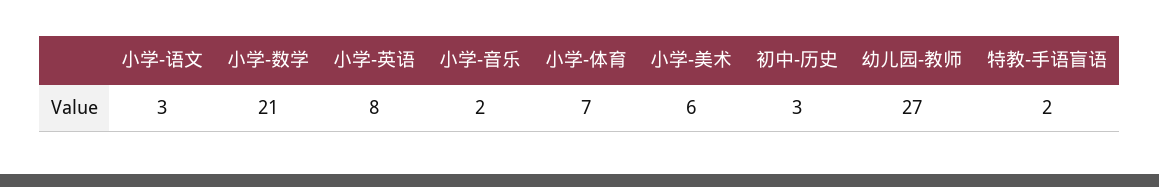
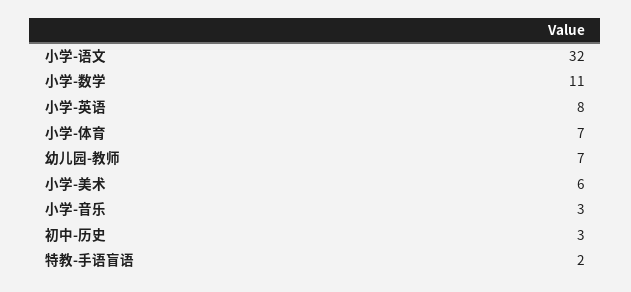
  {
-   "小学-语文": 3,
+   "小学-语文": 32,
-   "小学-数学": 21,
+   "小学-数学": 11,
    "小学-英语": 8,
-   "小学-音乐": 2,
+   "小学-音乐": 3,
    "小学-体育": 7,
    "小学-美术": 6,
    "初中-历史": 3,
-   "幼儿园-教师": 27,
+   "幼儿园-教师": 7,
    "特教-手语盲语": 2
  }

